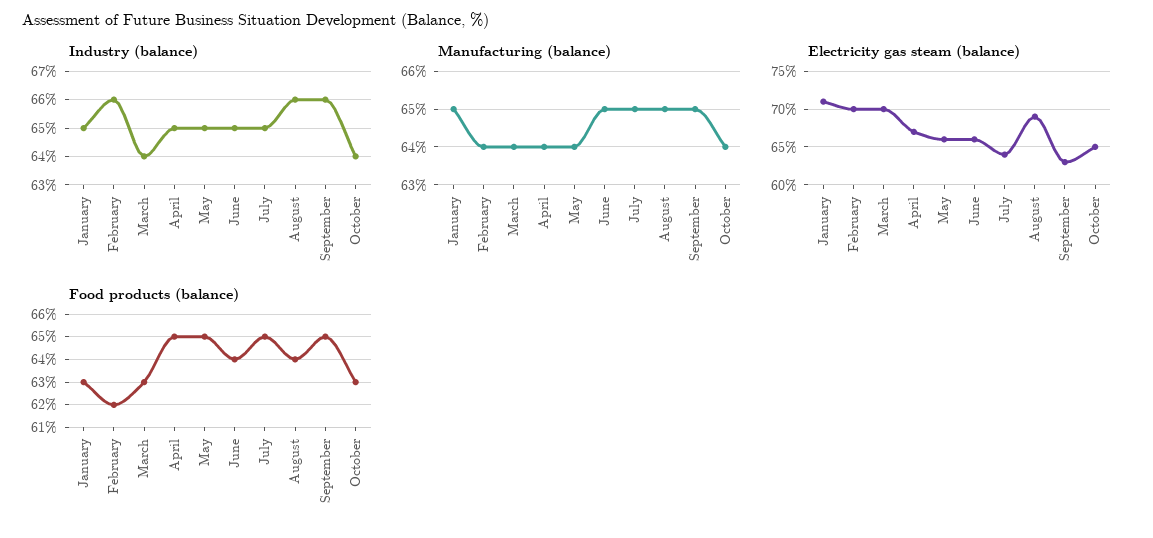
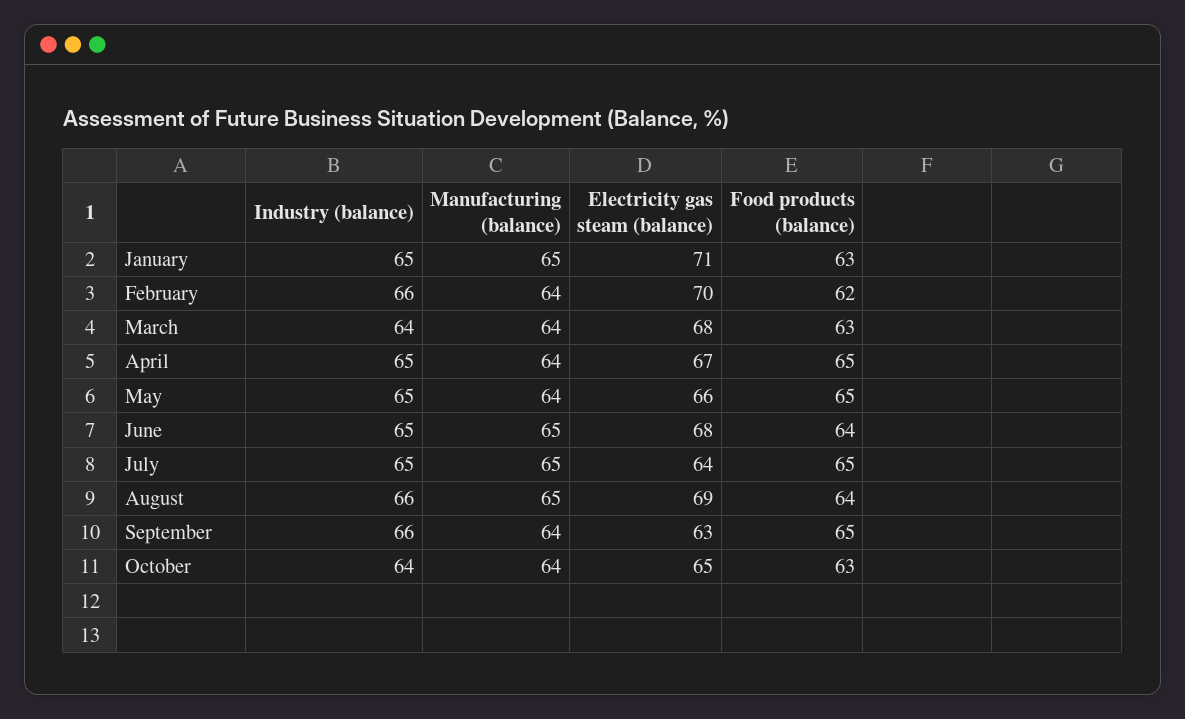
  {
    "Industry (balance)": {
      "January": 65,
      "February": 66,
      "March": 64,
      "April": 65,
      "May": 65,
      "June": 65,
      "July": 65,
      "August": 66,
      "September": 66,
      "October": 64
    },
    "Manufacturing (balance)": {
      "January": 65,
      "February": 64,
      "March": 64,
      "April": 64,
      "May": 64,
      "June": 65,
      "July": 65,
      "August": 65,
-     "September": 65,
+     "September": 64,
      "October": 64
    },
    "Electricity gas steam (balance)": {
      "January": 71,
      "February": 70,
-     "March": 70,
+     "March": 68,
      "April": 67,
      "May": 66,
-     "June": 66,
+     "June": 68,
      "July": 64,
      "August": 69,
      "September": 63,
      "October": 65
    },
    "Food products (balance)": {
      "January": 63,
      "February": 62,
      "March": 63,
      "April": 65,
      "May": 65,
      "June": 64,
      "July": 65,
      "August": 64,
      "September": 65,
      "October": 63
    }
  }

